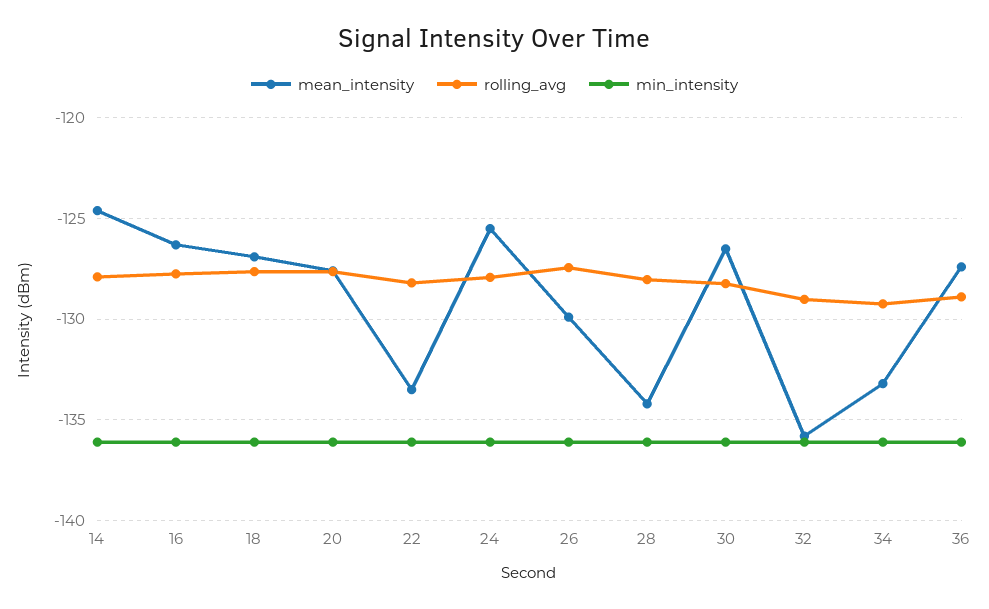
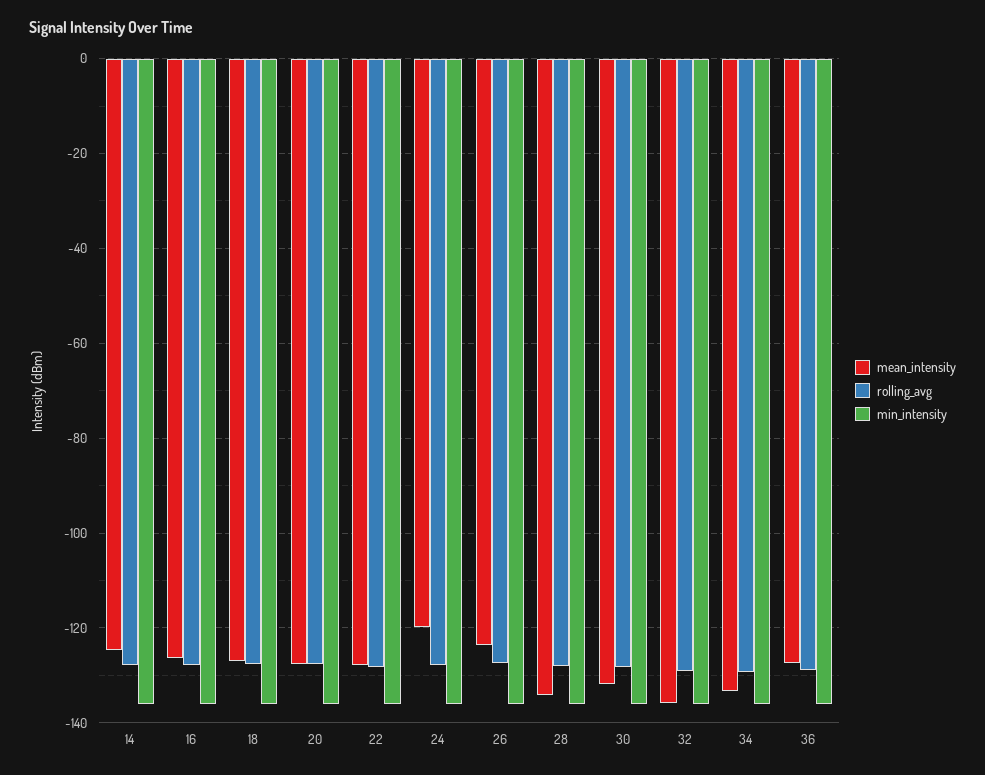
  {
    "mean_intensity": {
      "14": -124.5,
      "16": -126.5,
      "18": -127,
      "20": -127.5,
-     "22": -133.5,
+     "22": -128,
-     "24": -125.5,
+     "24": -120,
-     "26": -130,
+     "26": -124,
      "28": -134,
-     "30": -126.5,
+     "30": -132,
      "32": -136,
      "34": -133,
      "36": -127.5
    },
    "rolling_avg": {
      "14": -128,
      "16": -128,
      "18": -127.5,
      "20": -127.5,
      "22": -128,
      "24": -128,
      "26": -127.5,
      "28": -128,
      "30": -128,
      "32": -129,
      "34": -129,
      "36": -129
    },
    "min_intensity": {
      "14": -136,
      "16": -136,
      "18": -136,
      "20": -136,
      "22": -136,
      "24": -136,
      "26": -136,
      "28": -136,
      "30": -136,
      "32": -136,
      "34": -136,
      "36": -136
    }
  }

